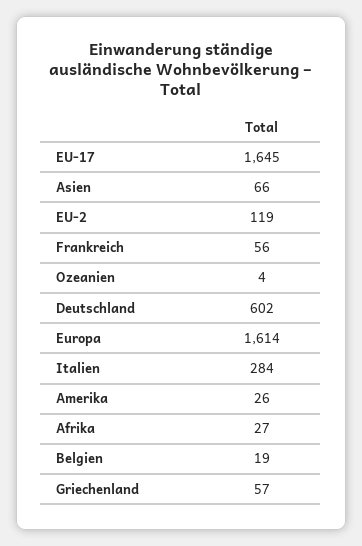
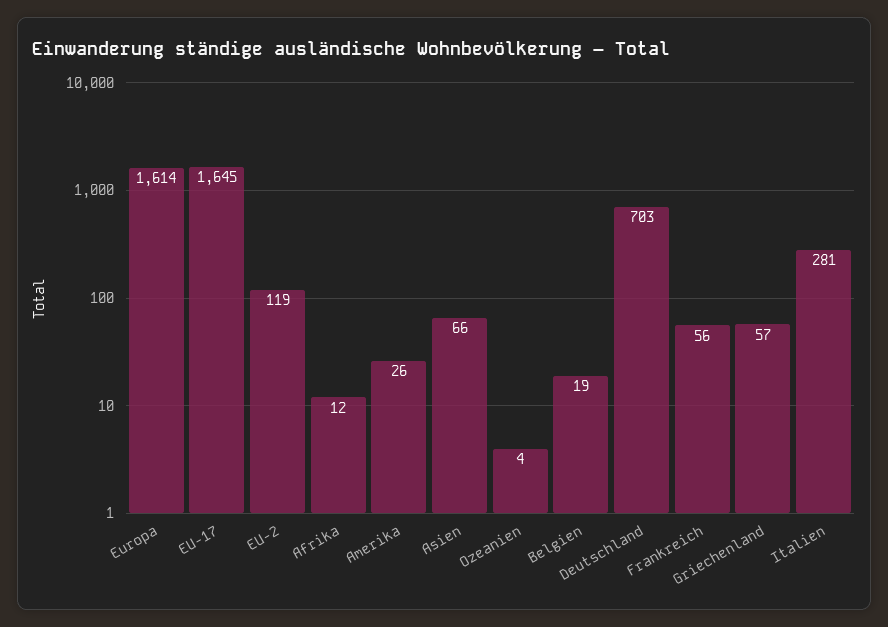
  {
    "EU-17": 1645,
    "Asien": 66,
    "EU-2": 119,
    "Frankreich": 56,
    "Ozeanien": 4,
-   "Deutschland": 602,
+   "Deutschland": 703,
    "Europa": 1614,
-   "Italien": 284,
+   "Italien": 281,
    "Amerika": 26,
-   "Afrika": 27,
+   "Afrika": 12,
    "Belgien": 19,
    "Griechenland": 57
  }

